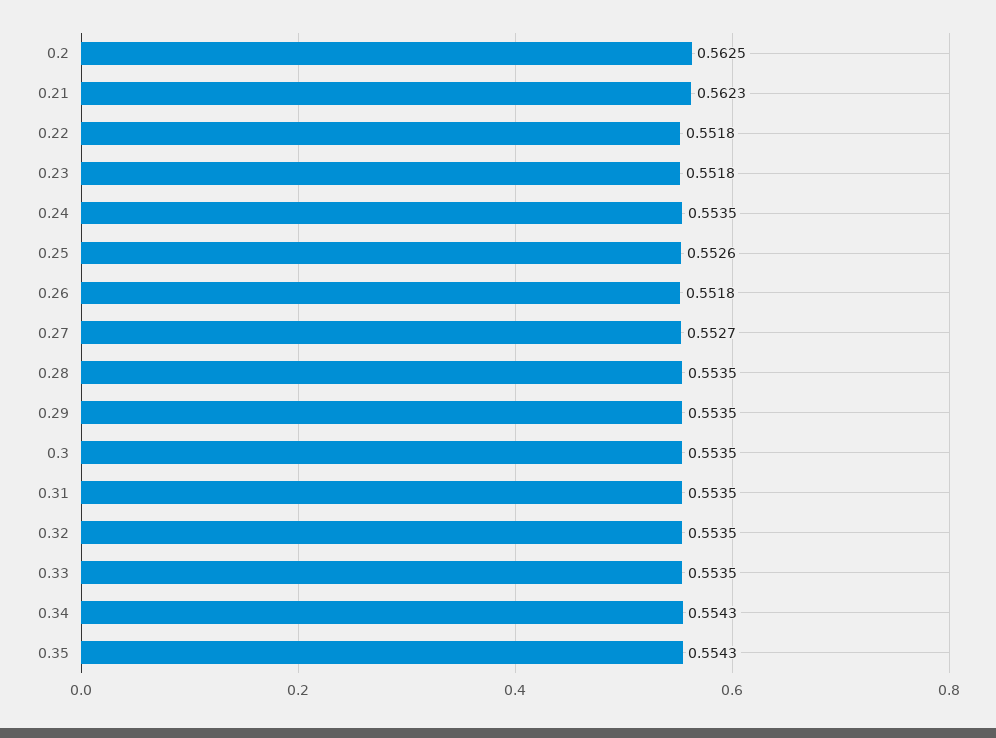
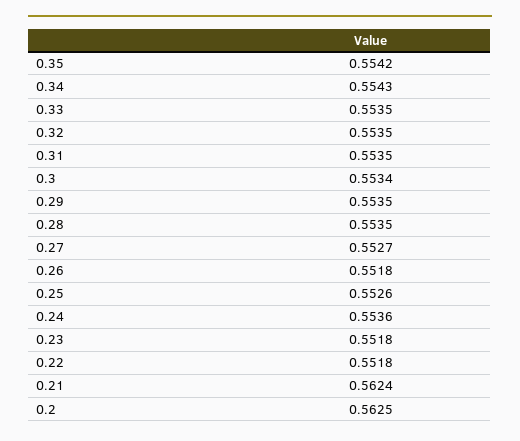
  {
    "0.2": 0.5625,
-   "0.21": 0.5623,
+   "0.21": 0.5624,
    "0.22": 0.5518,
    "0.23": 0.5518,
-   "0.24": 0.5535,
+   "0.24": 0.5536,
    "0.25": 0.5526,
    "0.26": 0.5518,
    "0.27": 0.5527,
    "0.28": 0.5535,
    "0.29": 0.5535,
-   "0.3": 0.5535,
+   "0.3": 0.5534,
    "0.31": 0.5535,
    "0.32": 0.5535,
    "0.33": 0.5535,
    "0.34": 0.5543,
-   "0.35": 0.5543
+   "0.35": 0.5542
  }

